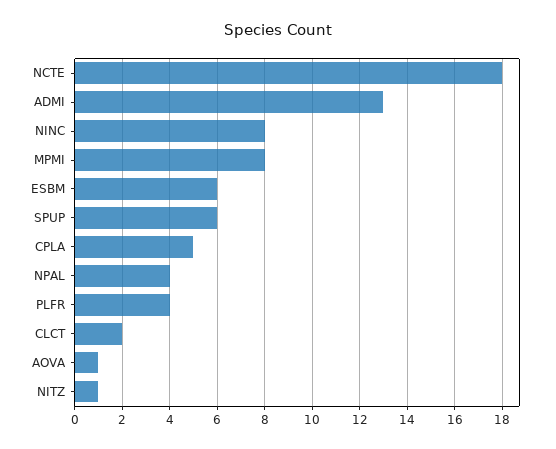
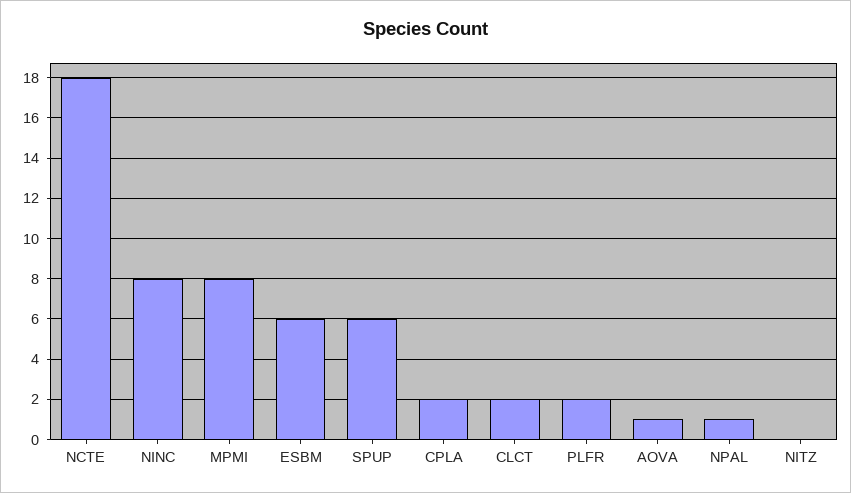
  {
    "NCTE": 18,
-   "ADMI": 13,
    "NINC": 8,
    "MPMI": 8,
    "ESBM": 6,
    "SPUP": 6,
-   "CPLA": 5,
+   "CPLA": 2,
-   "NPAL": 4,
+   "NPAL": 1,
-   "PLFR": 4,
+   "PLFR": 2,
    "CLCT": 2,
    "AOVA": 1,
-   "NITZ": 1
+   "NITZ": 0
  }

